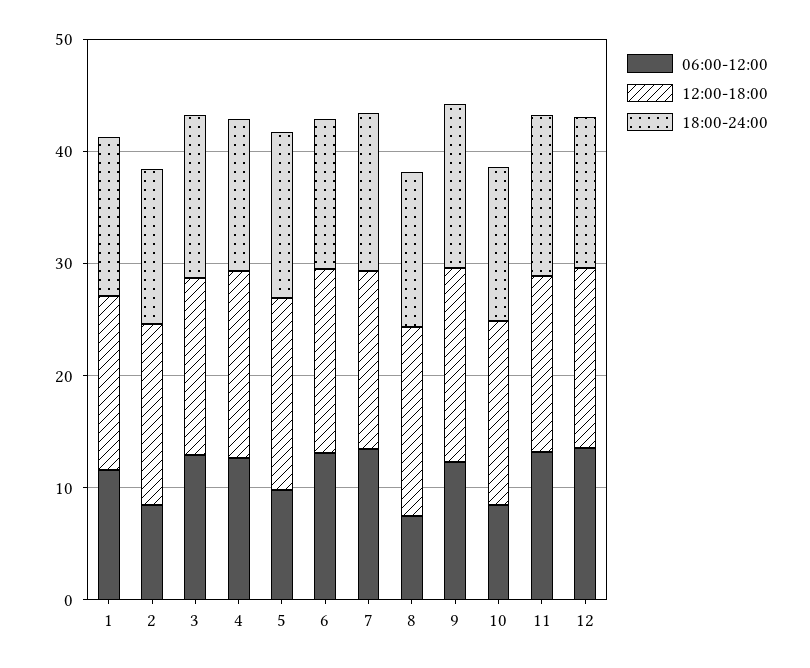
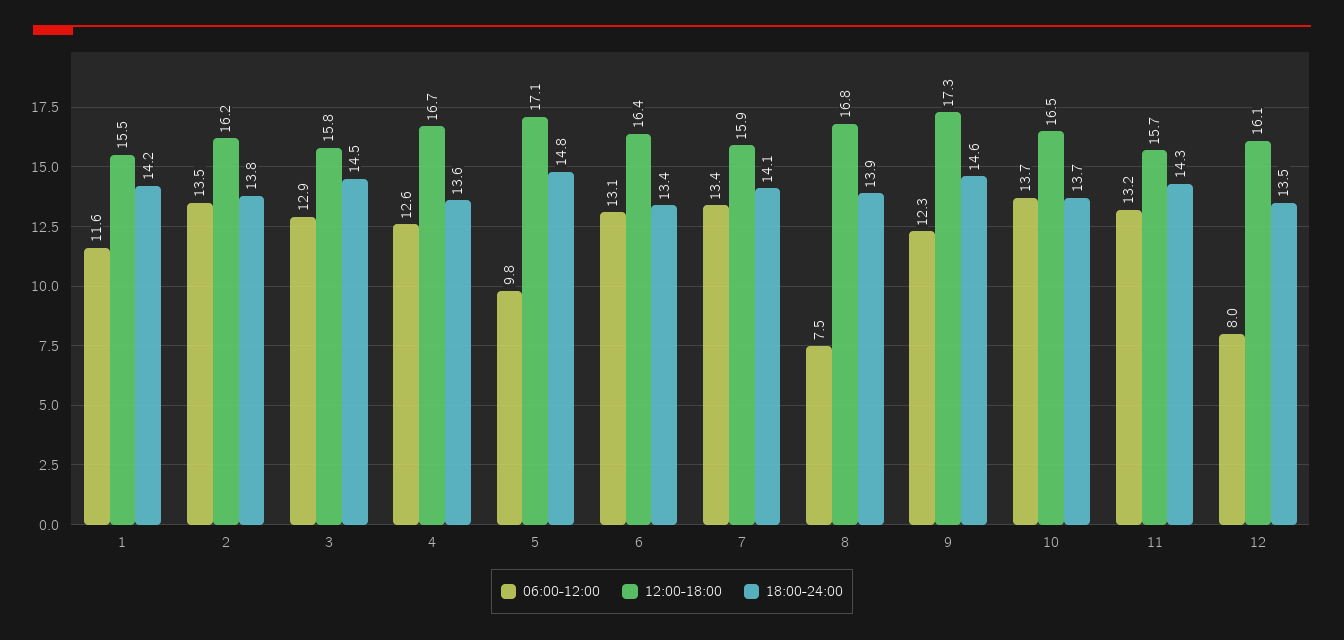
  {
    "06:00-12:00": {
      "1": 11.6,
-     "2": 8,
+     "2": 13.5,
      "3": 12.9,
      "4": 12.6,
      "5": 9.8,
      "6": 13.1,
      "7": 13.4,
      "8": 7.5,
      "9": 12.3,
-     "10": 8,
+     "10": 13.7,
      "11": 13.2,
-     "12": 14
+     "12": 8
    },
    "12:00-18:00": {
      "1": 15.5,
      "2": 16.2,
      "3": 15.8,
      "4": 16.7,
      "5": 17.1,
      "6": 16.4,
      "7": 15.9,
      "8": 16.8,
      "9": 17.3,
      "10": 16.5,
      "11": 15.7,
      "12": 16.1
    },
    "18:00-24:00": {
      "1": 14.2,
      "2": 13.8,
      "3": 14.5,
      "4": 13.6,
      "5": 14.8,
      "6": 13.4,
      "7": 14.1,
      "8": 13.9,
      "9": 14.6,
      "10": 13.7,
      "11": 14.3,
      "12": 13.5
    }
  }

